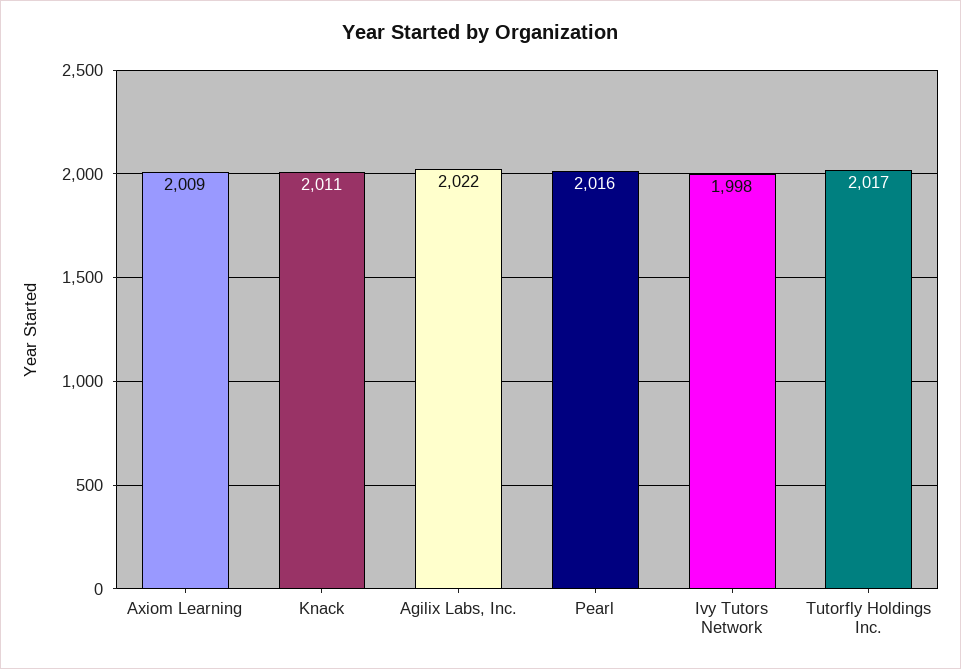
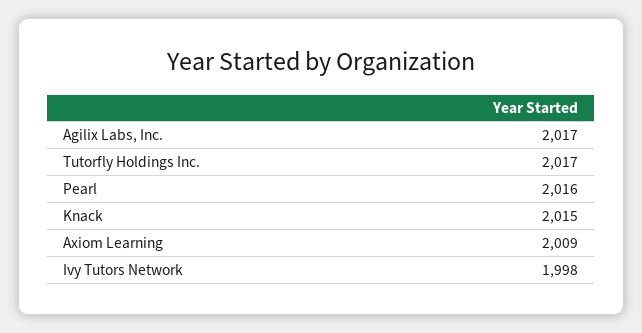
  {
    "Axiom Learning": 2009,
-   "Knack": 2011,
+   "Knack": 2015,
-   "Agilix Labs, Inc.": 2022,
+   "Agilix Labs, Inc.": 2017,
    "Pearl": 2016,
    "Ivy Tutors Network": 1998,
    "Tutorfly Holdings Inc.": 2017
  }

